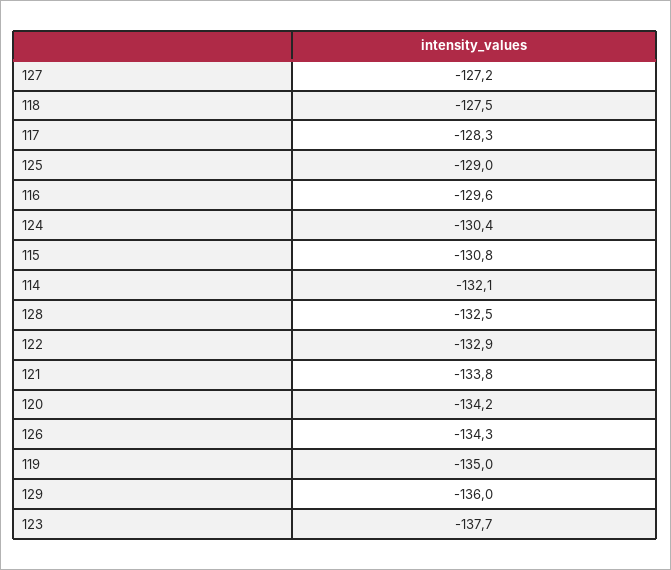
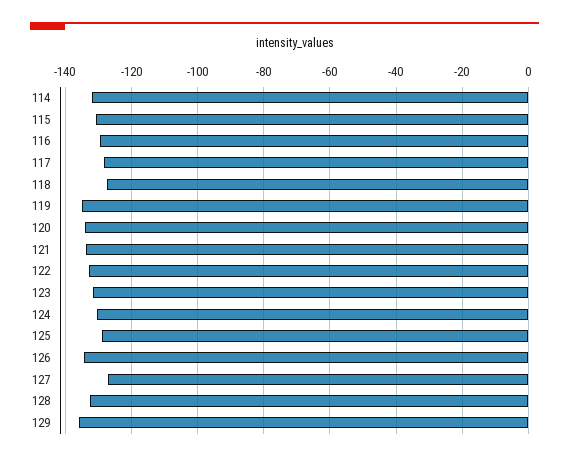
  {
    "127": -127.2,
    "118": -127.5,
    "117": -128.3,
    "125": -129,
    "116": -129.6,
    "124": -130.4,
    "115": -130.8,
    "114": -132.1,
    "128": -132.5,
    "122": -132.9,
    "121": -133.8,
    "120": -134.2,
    "126": -134.3,
    "119": -135,
    "129": -136,
-   "123": -137.7
+   "123": -132
  }

